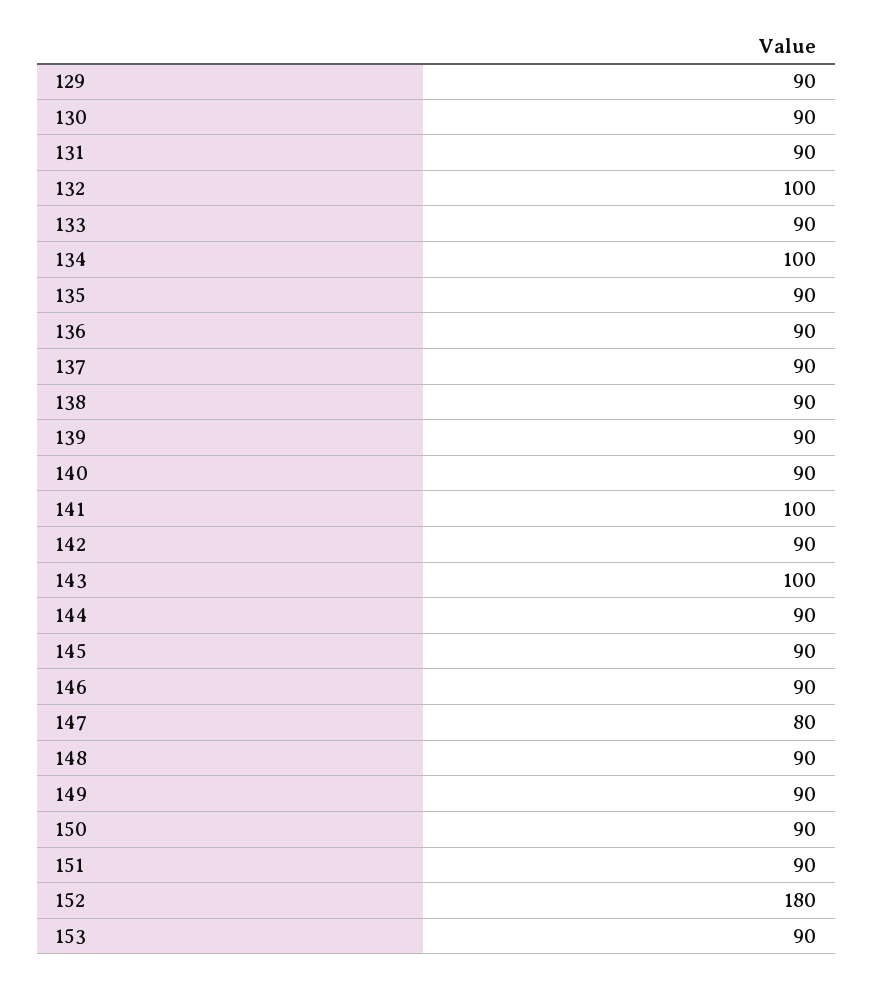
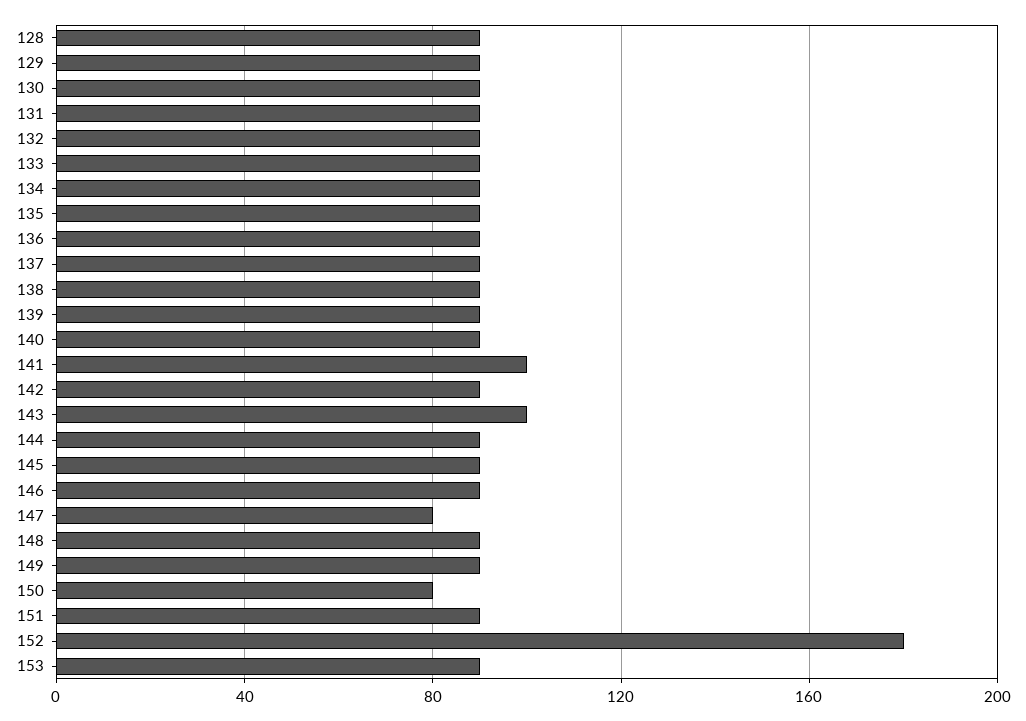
  {
    "129": 90,
    "130": 90,
    "131": 90,
-   "132": 100,
+   "132": 90,
    "133": 90,
-   "134": 100,
+   "134": 90,
    "135": 90,
    "136": 90,
    "137": 90,
    "138": 90,
    "139": 90,
    "140": 90,
    "141": 100,
    "142": 90,
    "143": 100,
    "144": 90,
    "145": 90,
    "146": 90,
    "147": 80,
    "148": 90,
    "149": 90,
-   "150": 90,
+   "150": 80,
    "151": 90,
    "152": 180,
-   "153": 90
+   "153": 90,
+   "128": 90
  }

